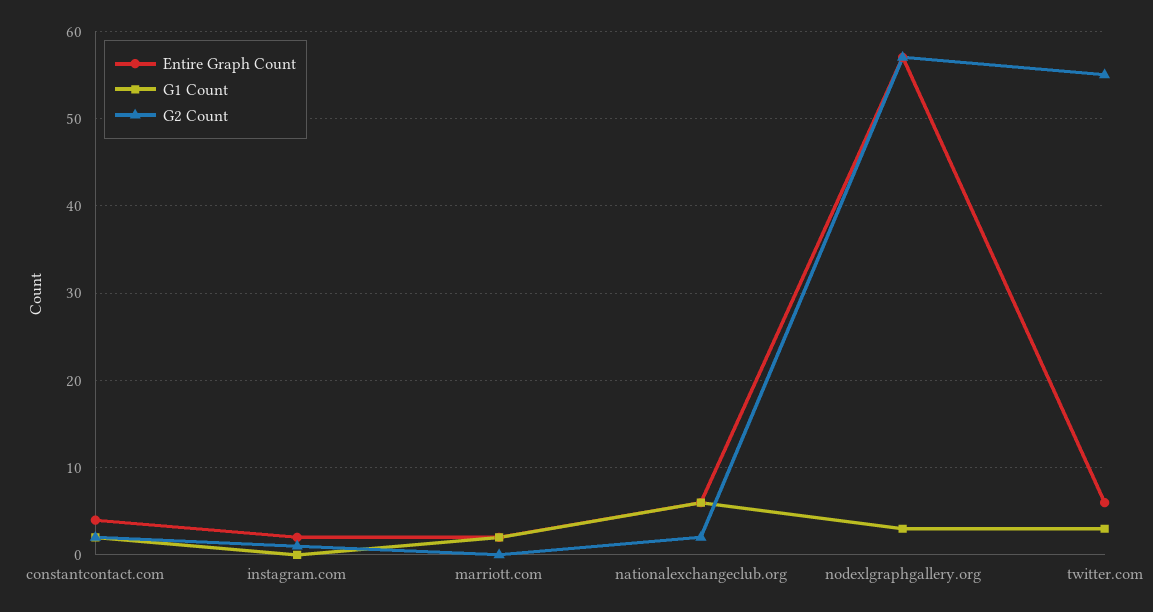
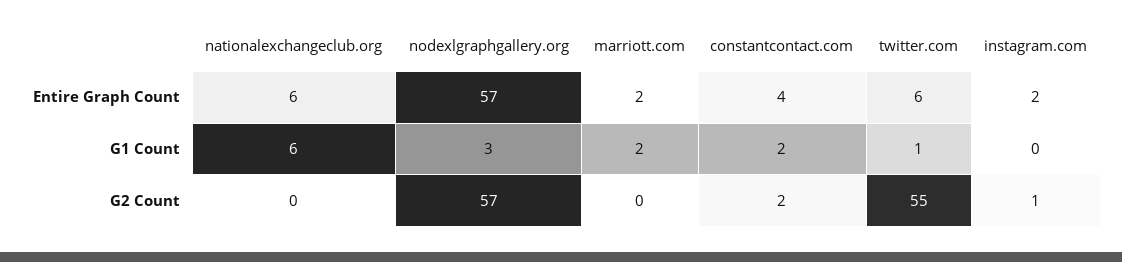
  {
    "Entire Graph Count": {
      "constantcontact.com": 4,
      "instagram.com": 2,
      "marriott.com": 2,
      "nationalexchangeclub.org": 6,
      "nodexlgraphgallery.org": 57,
      "twitter.com": 6
    },
    "G1 Count": {
      "constantcontact.com": 2,
      "instagram.com": 0,
      "marriott.com": 2,
      "nationalexchangeclub.org": 6,
      "nodexlgraphgallery.org": 3,
-     "twitter.com": 3
+     "twitter.com": 1
    },
    "G2 Count": {
      "constantcontact.com": 2,
      "instagram.com": 1,
      "marriott.com": 0,
-     "nationalexchangeclub.org": 2,
+     "nationalexchangeclub.org": 0,
      "nodexlgraphgallery.org": 57,
      "twitter.com": 55
    }
  }

